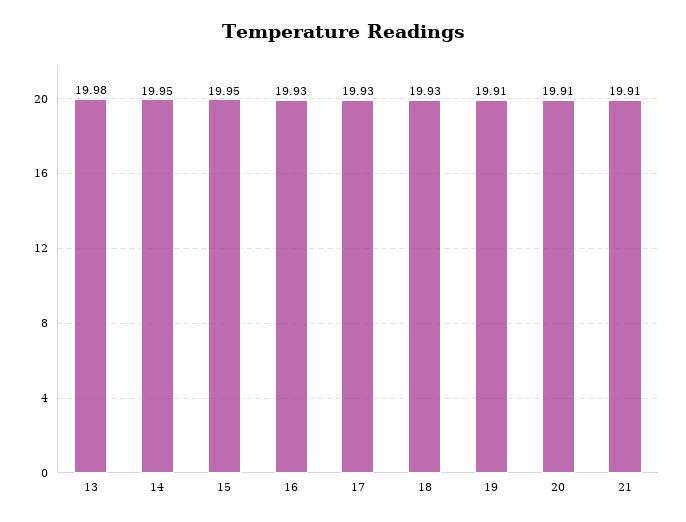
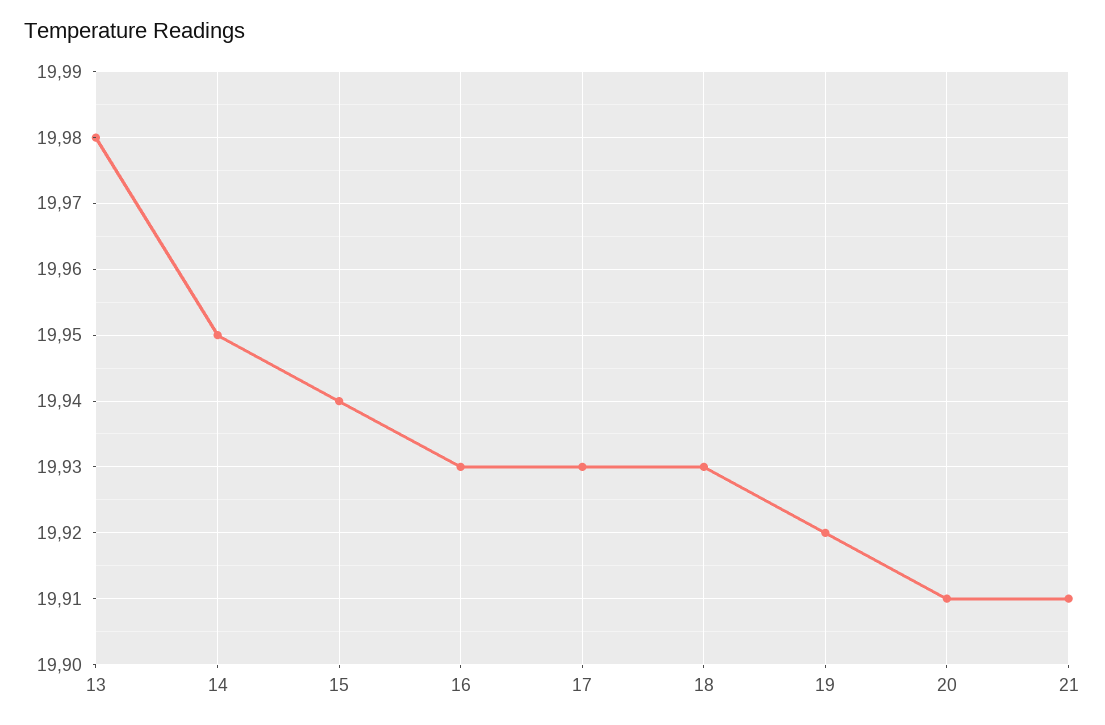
  {
    "13": 19.98,
    "14": 19.95,
-   "15": 19.95,
+   "15": 19.94,
    "16": 19.93,
    "17": 19.93,
    "18": 19.93,
-   "19": 19.91,
+   "19": 19.92,
    "20": 19.91,
    "21": 19.91
  }

